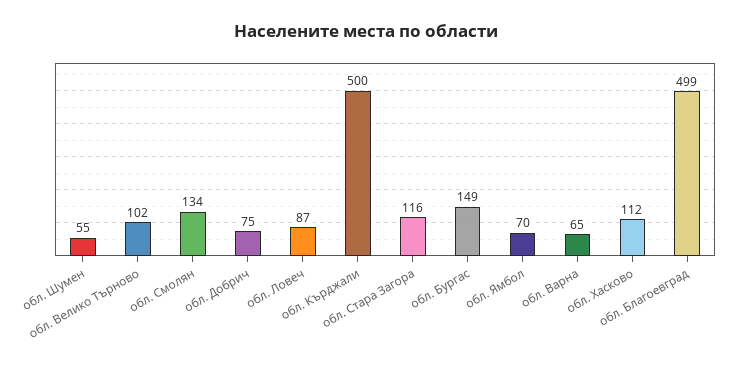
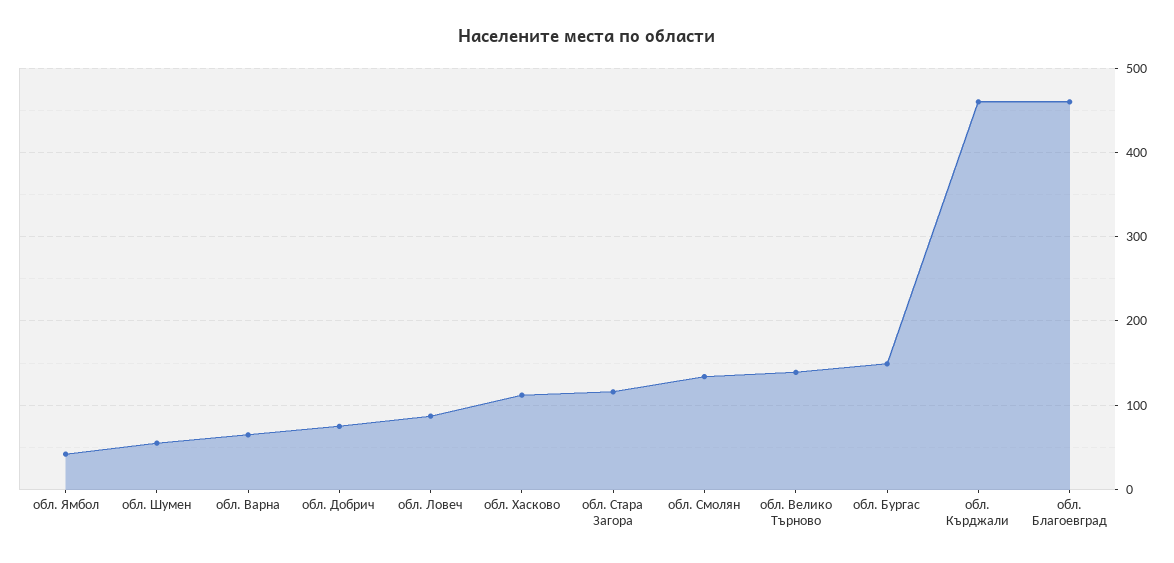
  {
    "обл. Шумен": 55,
-   "обл. Велико Търново": 102,
+   "обл. Велико Търново": 140,
    "обл. Смолян": 134,
    "обл. Добрич": 75,
    "обл. Ловеч": 87,
-   "обл. Кърджали": 500,
+   "обл. Кърджали": 460,
    "обл. Стара Загора": 116,
    "обл. Бургас": 149,
-   "обл. Ямбол": 70,
+   "обл. Ямбол": 40,
    "обл. Варна": 65,
    "обл. Хасково": 112,
-   "обл. Благоевград": 499
+   "обл. Благоевград": 460
  }

